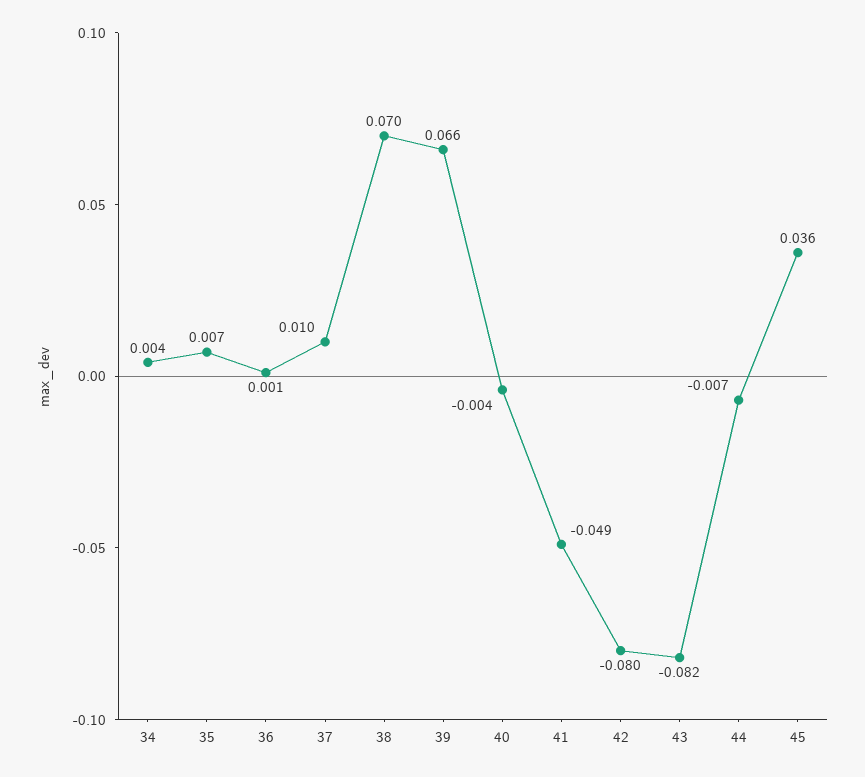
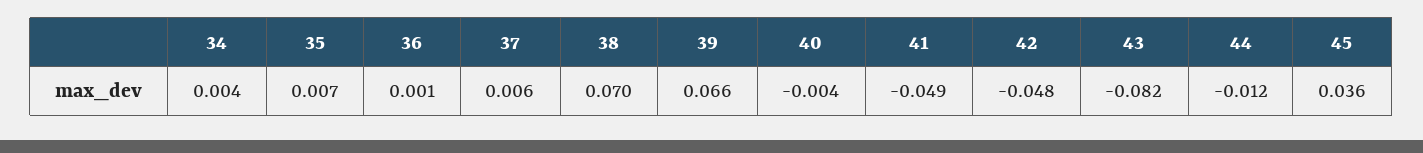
  {
    "34": 0.004,
    "35": 0.007,
    "36": 0.001,
-   "37": 0.01,
+   "37": 0.006,
    "38": 0.07,
    "39": 0.066,
    "40": -0.004,
    "41": -0.049,
-   "42": -0.08,
+   "42": -0.048,
    "43": -0.082,
-   "44": -0.007,
+   "44": -0.012,
    "45": 0.036
  }

